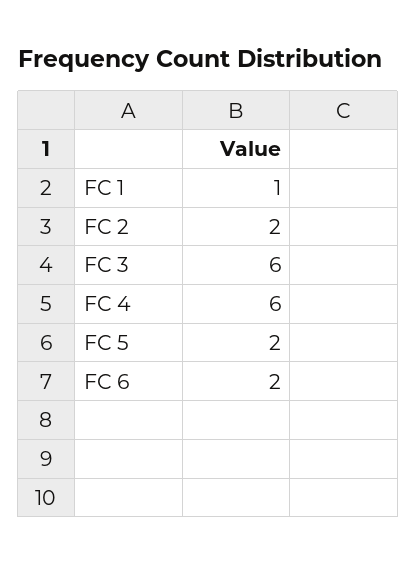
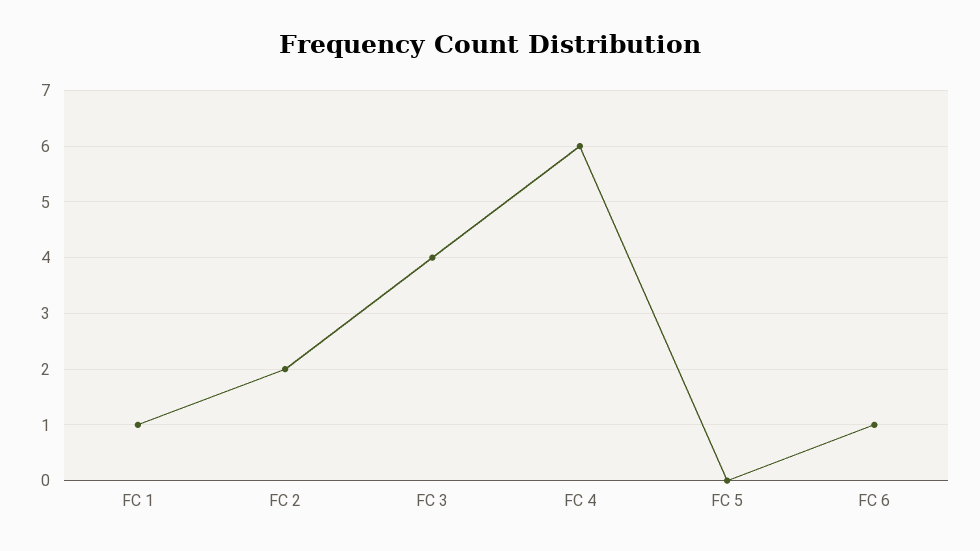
  {
    "FC 1": 1,
    "FC 2": 2,
-   "FC 3": 6,
+   "FC 3": 4,
    "FC 4": 6,
-   "FC 5": 2,
+   "FC 5": 0,
-   "FC 6": 2
+   "FC 6": 1
  }

